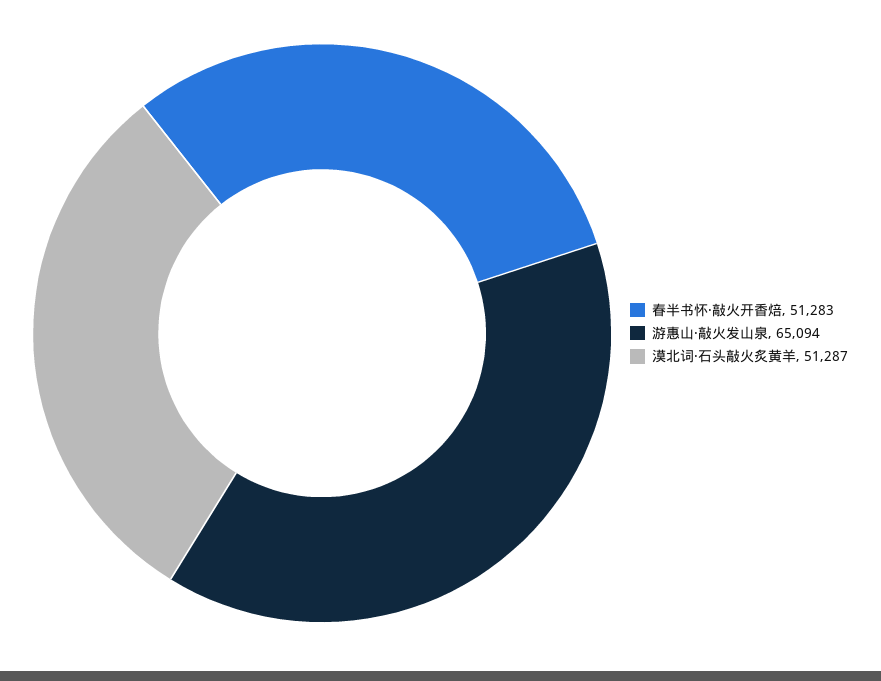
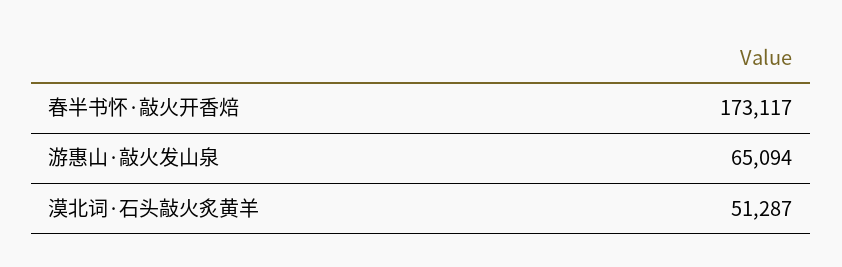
  {
-   "春半书怀·敲火开香焙": 51283,
+   "春半书怀·敲火开香焙": 173117,
    "游惠山·敲火发山泉": 65094,
    "漠北词·石头敲火炙黄羊": 51287
  }

